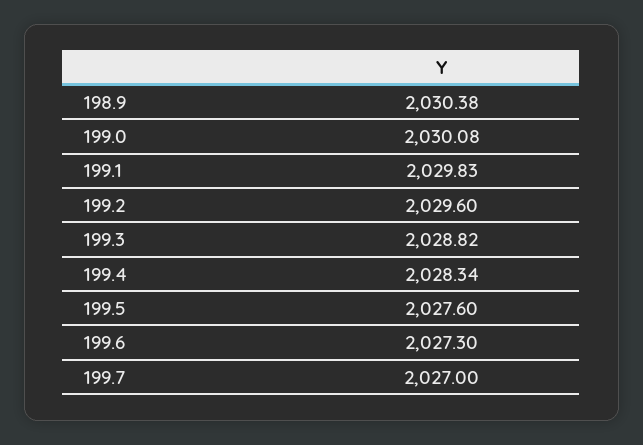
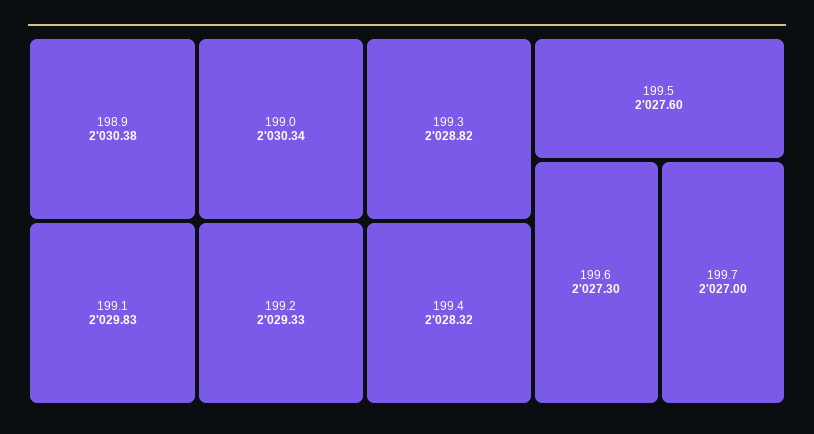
  {
    "198.9": 2030.38,
-   "199.0": 2030.08,
+   "199.0": 2030.34,
    "199.1": 2029.83,
-   "199.2": 2029.6,
+   "199.2": 2029.33,
    "199.3": 2028.82,
-   "199.4": 2028.34,
+   "199.4": 2028.32,
    "199.5": 2027.6,
    "199.6": 2027.3,
    "199.7": 2027
  }

